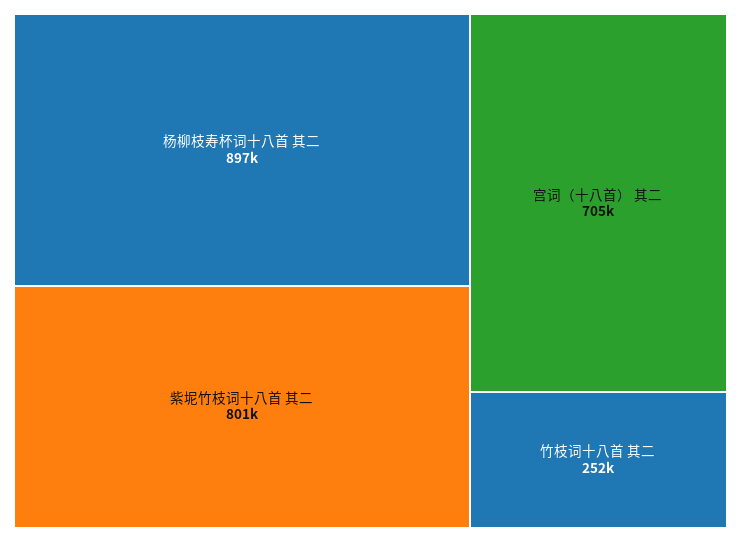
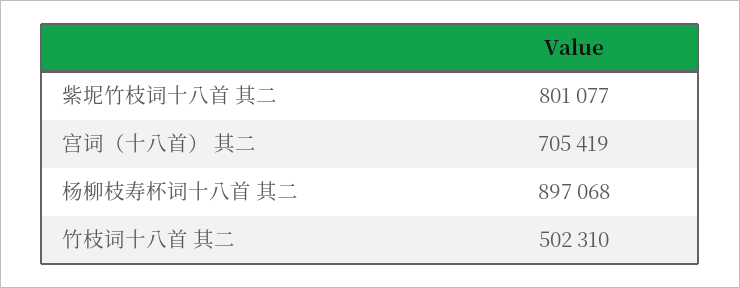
  {
    "杨柳枝寿杯词十八首 其二": 897068,
    "紫坭竹枝词十八首 其二": 801077,
    "宫词（十八首） 其二": 705419,
-   "竹枝词十八首 其二": 252000
+   "竹枝词十八首 其二": 502310
  }

